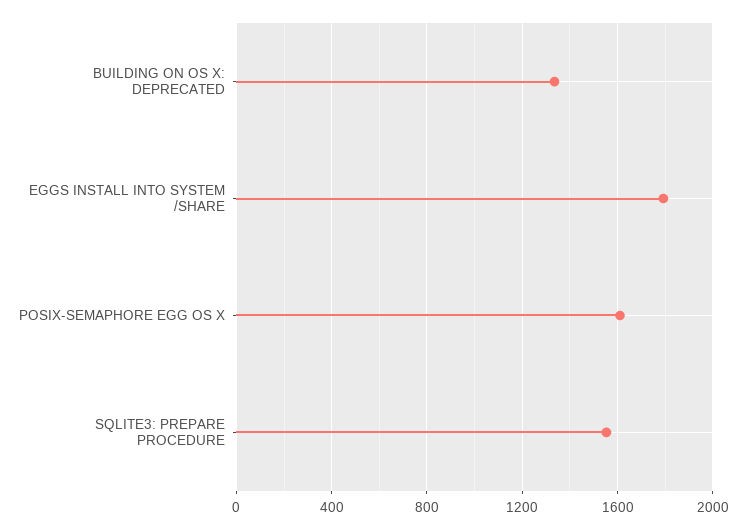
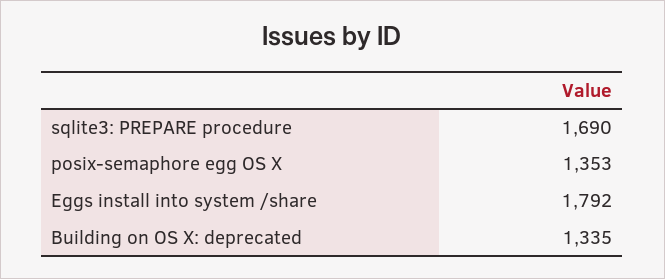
  {
    "BUILDING ON OS X: DEPRECATED": 1335,
    "EGGS INSTALL INTO SYSTEM /SHARE": 1792,
-   "POSIX-SEMAPHORE EGG OS X": 1600,
+   "POSIX-SEMAPHORE EGG OS X": 1353,
-   "SQLITE3: PREPARE PROCEDURE": 1550
+   "SQLITE3: PREPARE PROCEDURE": 1690
  }

